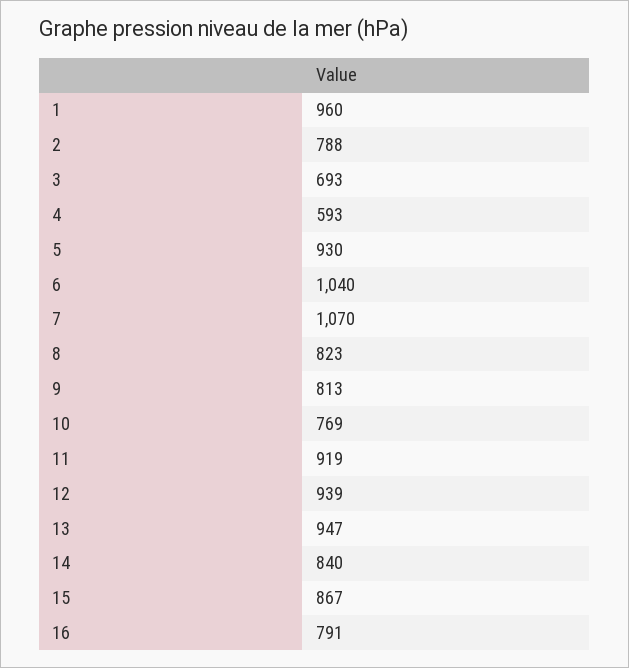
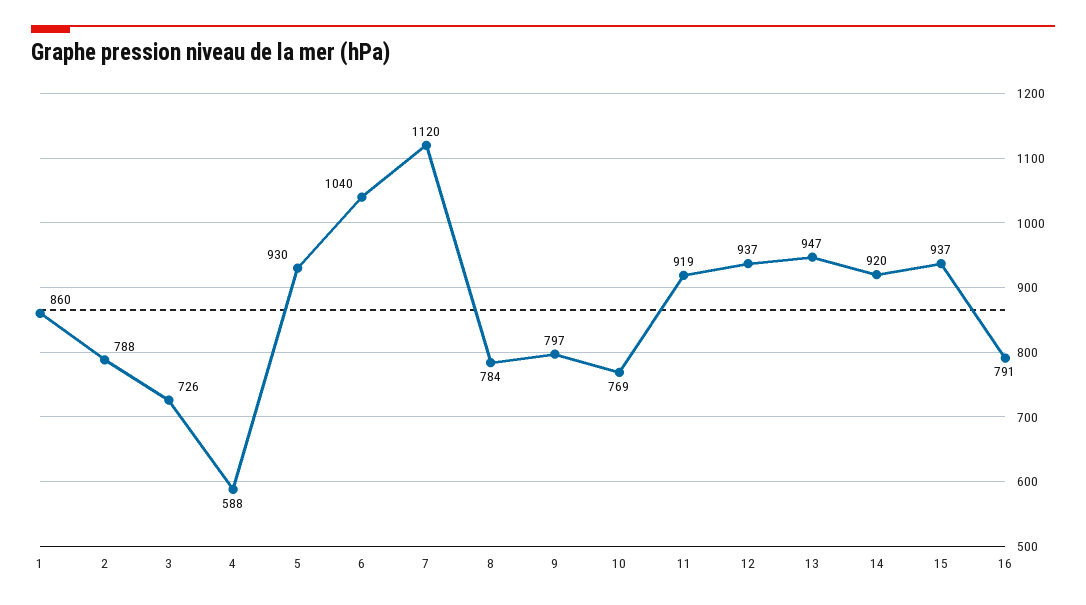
  {
-   "1": 960,
+   "1": 860,
    "2": 788,
-   "3": 693,
+   "3": 726,
-   "4": 593,
+   "4": 588,
    "5": 930,
    "6": 1040,
-   "7": 1070,
+   "7": 1120,
-   "8": 823,
+   "8": 784,
-   "9": 813,
+   "9": 797,
    "10": 769,
    "11": 919,
-   "12": 939,
+   "12": 937,
    "13": 947,
-   "14": 840,
+   "14": 920,
-   "15": 867,
+   "15": 937,
    "16": 791
  }

